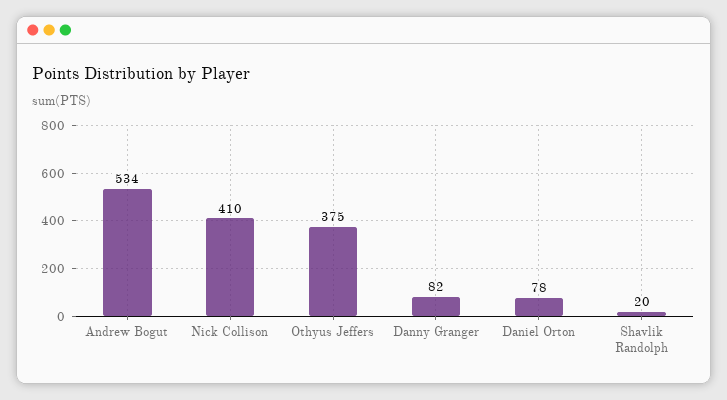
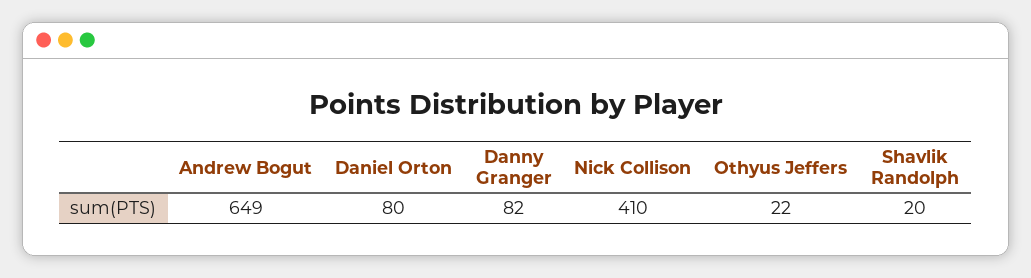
  {
-   "Andrew Bogut": 534,
+   "Andrew Bogut": 649,
    "Nick Collison": 410,
-   "Othyus Jeffers": 375,
+   "Othyus Jeffers": 22,
    "Danny Granger": 82,
-   "Daniel Orton": 78,
+   "Daniel Orton": 80,
    "Shavlik Randolph": 20
  }

